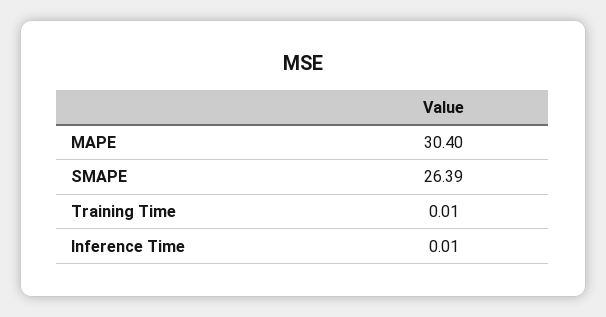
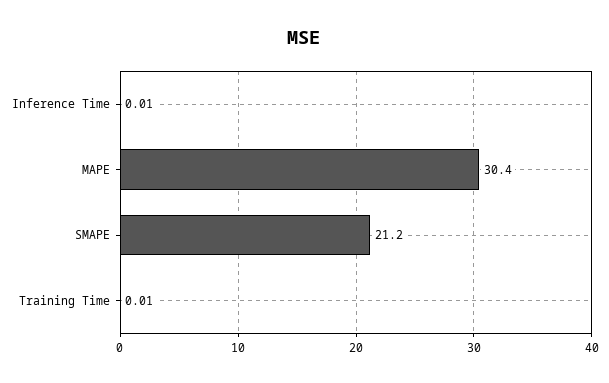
  {
    "MAPE": 30.4,
-   "SMAPE": 26.39,
+   "SMAPE": 21.2,
    "Training Time": 0.01,
    "Inference Time": 0.01
  }

